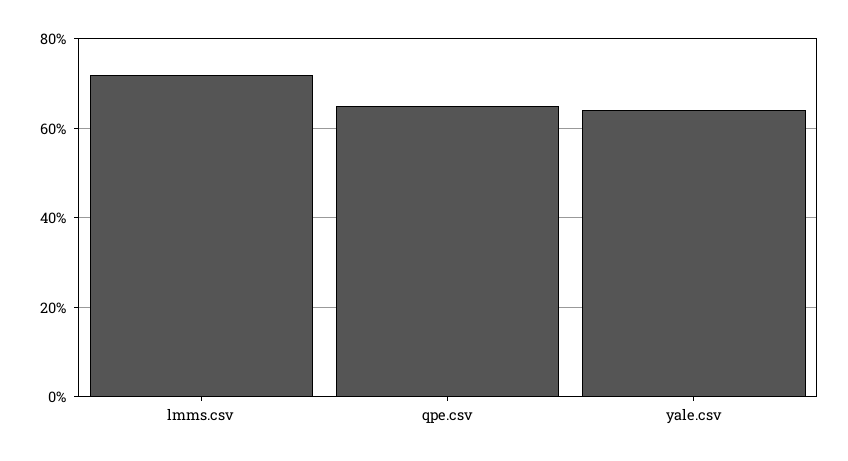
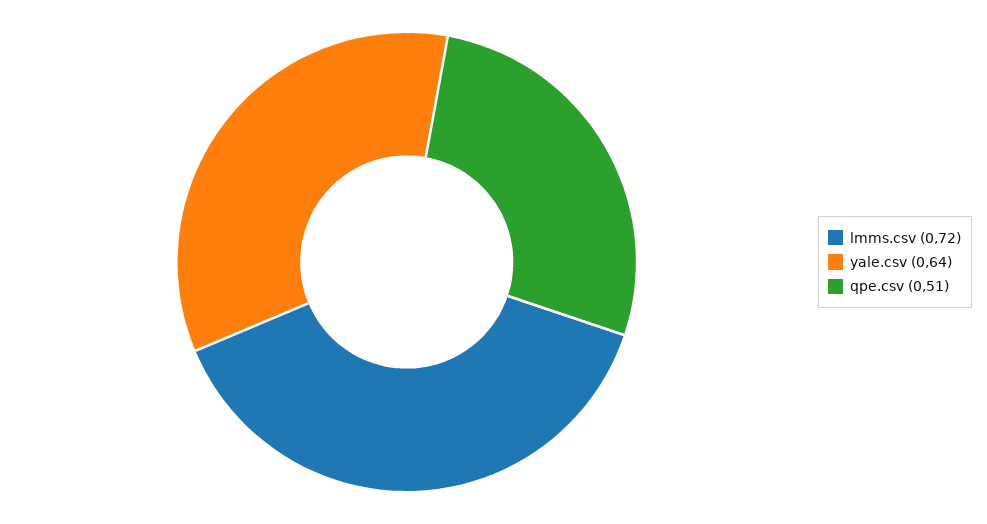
  {
    "lmms.csv": 0.72,
-   "qpe.csv": 0.65,
+   "qpe.csv": 0.51,
    "yale.csv": 0.64
  }

